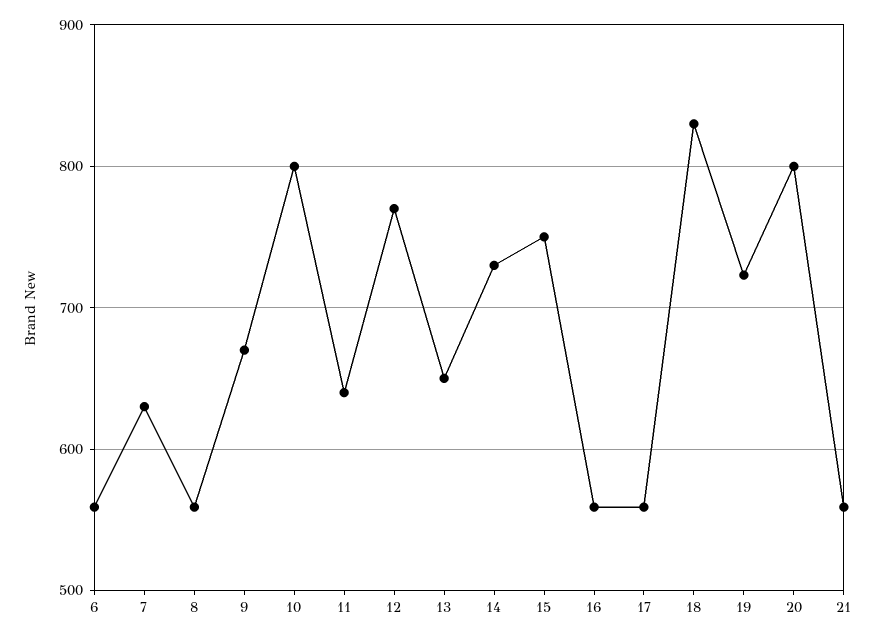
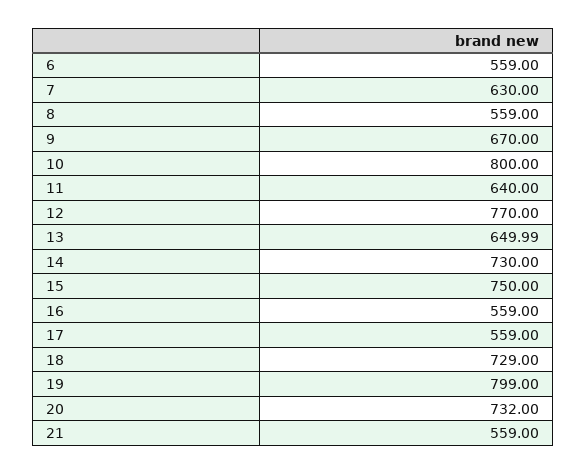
  {
    "6": 559,
    "7": 630,
    "8": 559,
    "9": 670,
    "10": 800,
    "11": 640,
    "12": 770,
    "13": 649.99,
    "14": 730,
    "15": 750,
    "16": 559,
    "17": 559,
-   "18": 830,
+   "18": 729,
-   "19": 720,
+   "19": 799,
-   "20": 800,
+   "20": 732,
    "21": 559
  }

